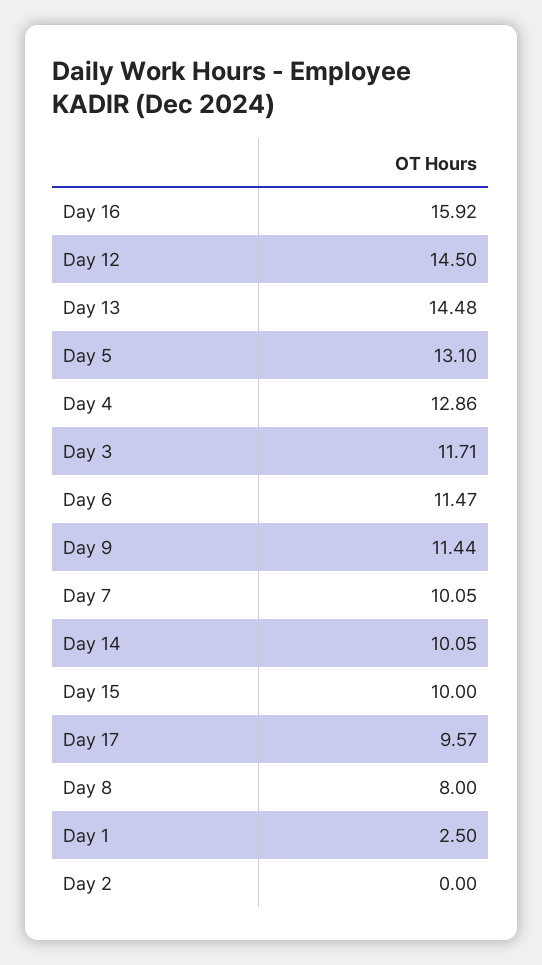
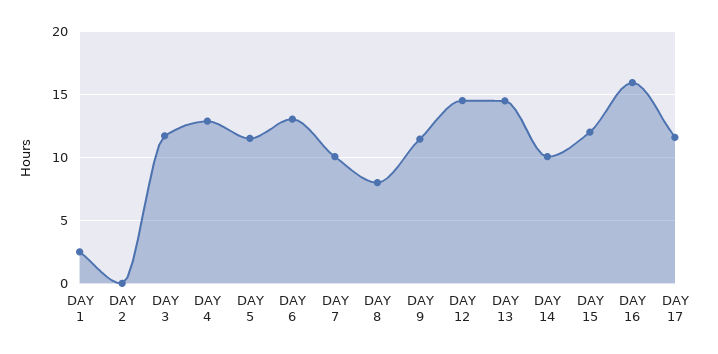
  {
    "Day 16": 15.92,
    "Day 12": 14.5,
    "Day 13": 14.48,
-   "Day 5": 13.1,
+   "Day 5": 11.5,
    "Day 4": 12.86,
    "Day 3": 11.71,
-   "Day 6": 11.47,
+   "Day 6": 13,
    "Day 9": 11.44,
    "Day 7": 10.05,
    "Day 14": 10.05,
-   "Day 15": 10,
+   "Day 15": 12,
-   "Day 17": 9.57,
+   "Day 17": 11.5,
    "Day 8": 8,
    "Day 1": 2.5,
    "Day 2": 0
  }

